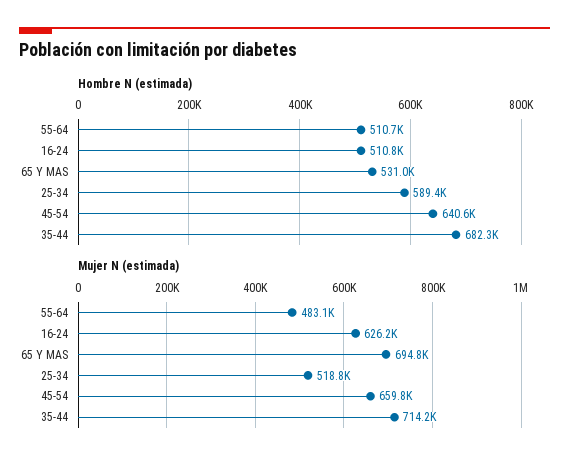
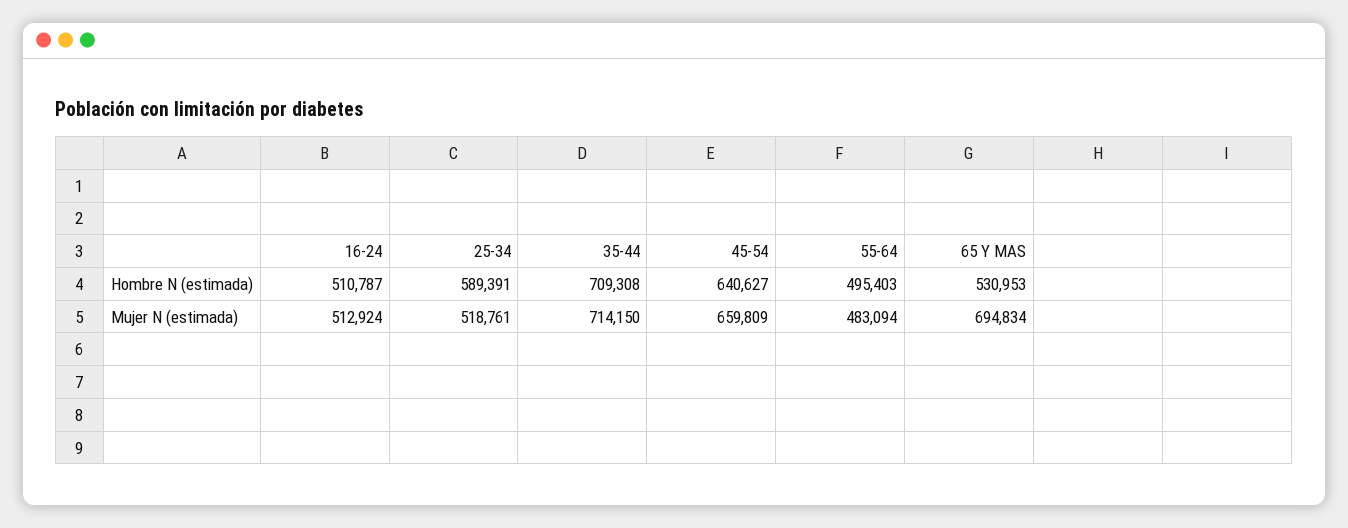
  {
    "Hombre N (estimada)": {
-     "55-64": 510700,
+     "55-64": 495403,
      "16-24": 510787,
      "65 Y MAS": 530953,
      "25-34": 589391,
      "45-54": 640627,
-     "35-44": 682300
+     "35-44": 709308
    },
    "Mujer N (estimada)": {
      "55-64": 483094,
-     "16-24": 626200,
+     "16-24": 512924,
      "65 Y MAS": 694834,
      "25-34": 518761,
      "45-54": 659809,
      "35-44": 714150
    }
  }

